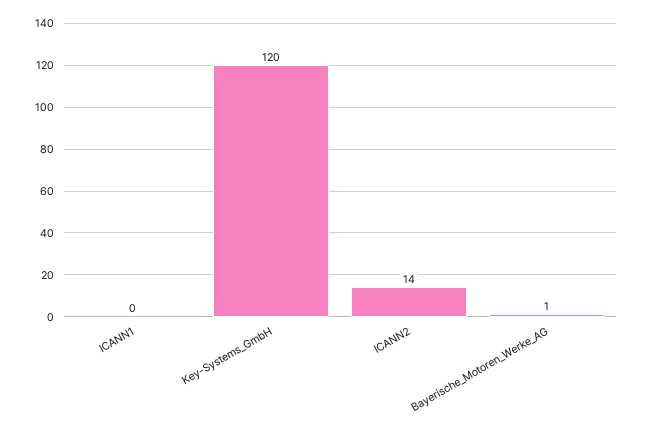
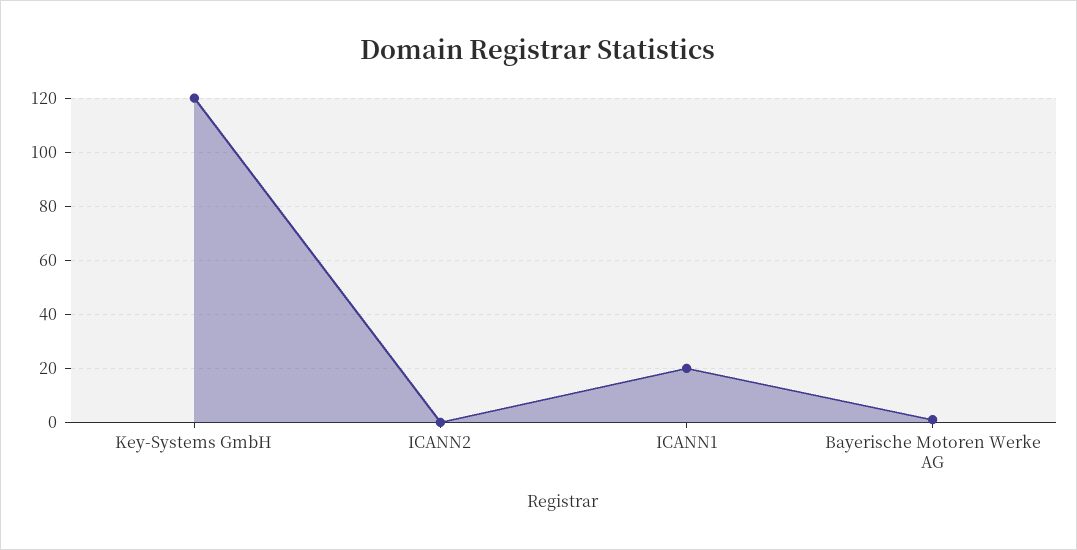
  {
-   "ICANN1": 0,
+   "ICANN1": 20,
    "Key-Systems_GmbH": 120,
-   "ICANN2": 14,
+   "ICANN2": 0,
    "Bayerische_Motoren_Werke_AG": 1
  }

